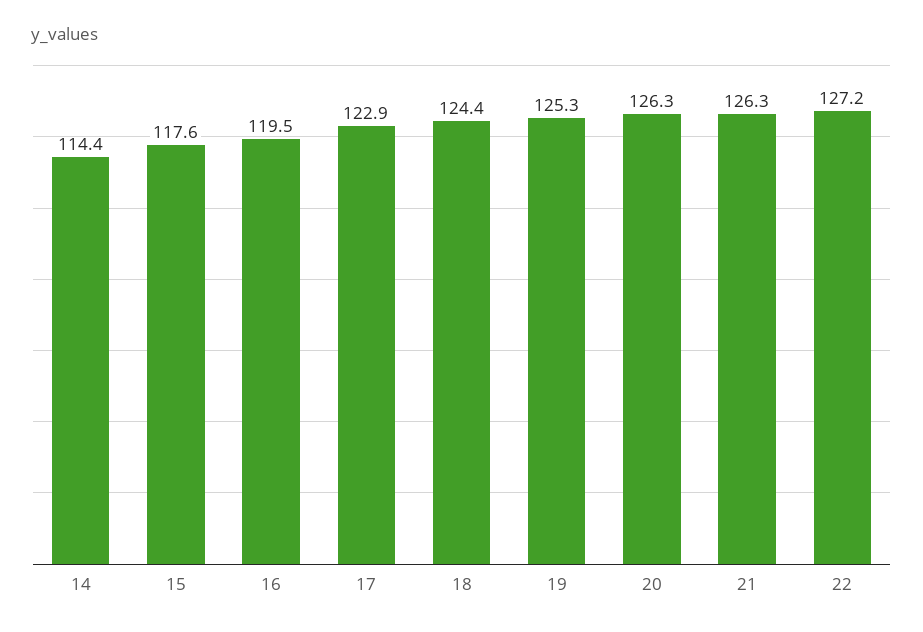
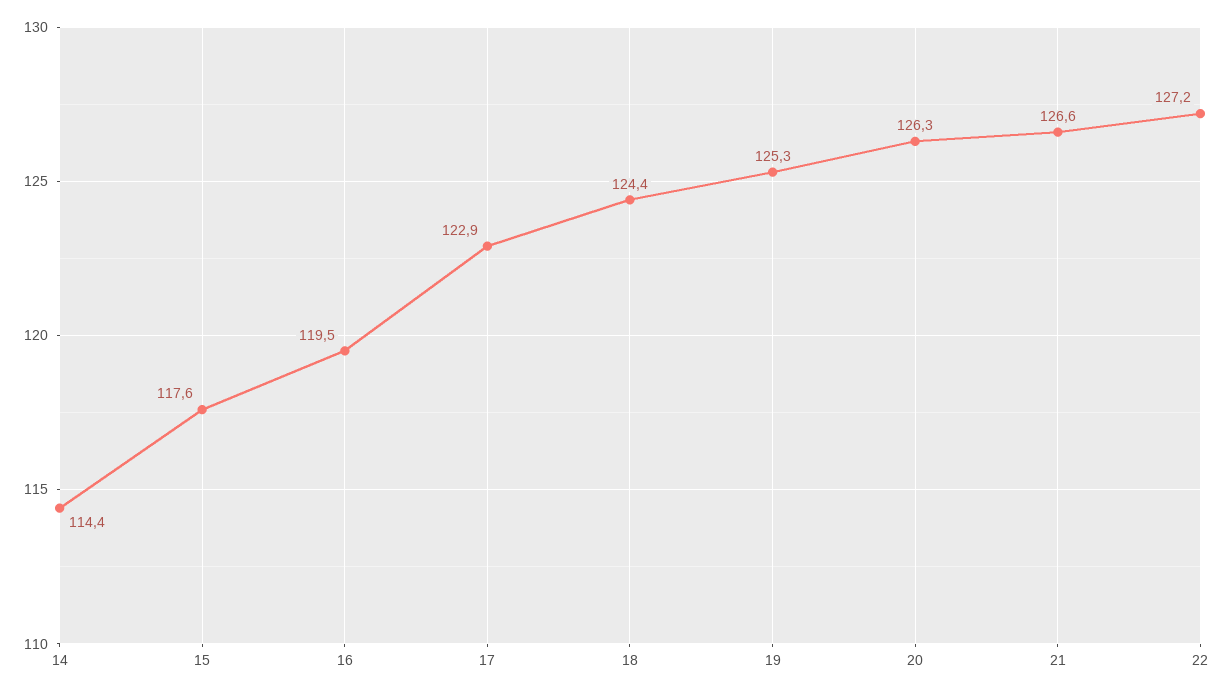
  {
    "14": 114.4,
    "15": 117.6,
    "16": 119.5,
    "17": 122.9,
    "18": 124.4,
    "19": 125.3,
    "20": 126.3,
-   "21": 126.3,
+   "21": 126.6,
    "22": 127.2
  }

